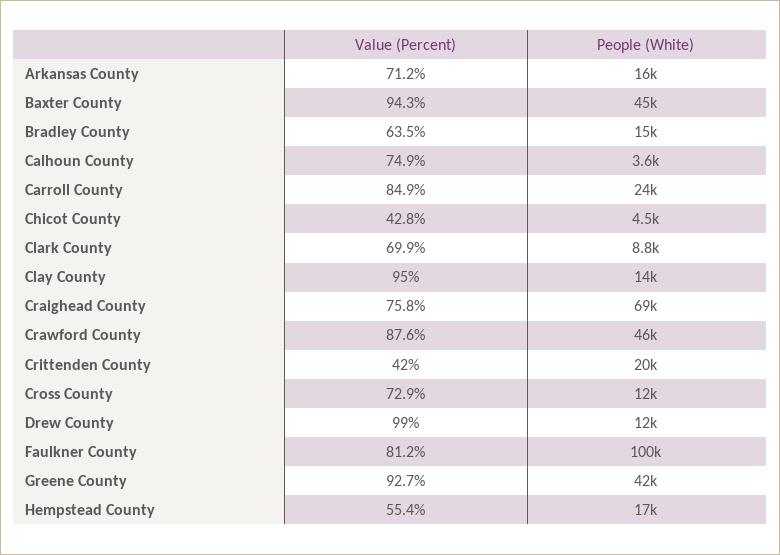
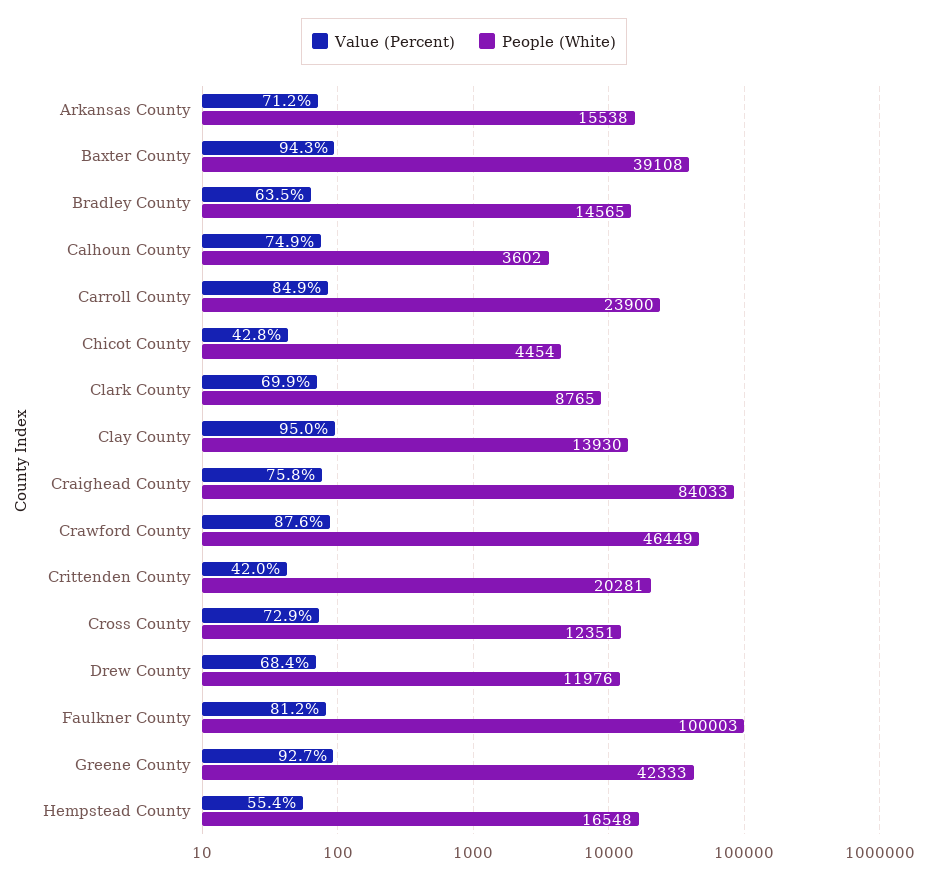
  {
    "Value (Percent)": {
      "Arkansas County": 71.2,
      "Baxter County": 94.3,
      "Bradley County": 63.5,
      "Calhoun County": 74.9,
      "Carroll County": 84.9,
      "Chicot County": 42.8,
      "Clark County": 69.9,
      "Clay County": 95,
      "Craighead County": 75.8,
      "Crawford County": 87.6,
      "Crittenden County": 42,
      "Cross County": 72.9,
-     "Drew County": 99,
+     "Drew County": 68.4,
      "Faulkner County": 81.2,
      "Greene County": 92.7,
      "Hempstead County": 55.4
    },
    "People (White)": {
      "Arkansas County": 15538,
-     "Baxter County": 45000,
+     "Baxter County": 39108,
      "Bradley County": 14565,
      "Calhoun County": 3602,
      "Carroll County": 23900,
      "Chicot County": 4454,
      "Clark County": 8765,
      "Clay County": 13930,
-     "Craighead County": 69000,
+     "Craighead County": 84033,
      "Crawford County": 46449,
      "Crittenden County": 20281,
      "Cross County": 12351,
      "Drew County": 11976,
      "Faulkner County": 100003,
      "Greene County": 42333,
      "Hempstead County": 16548
    }
  }

